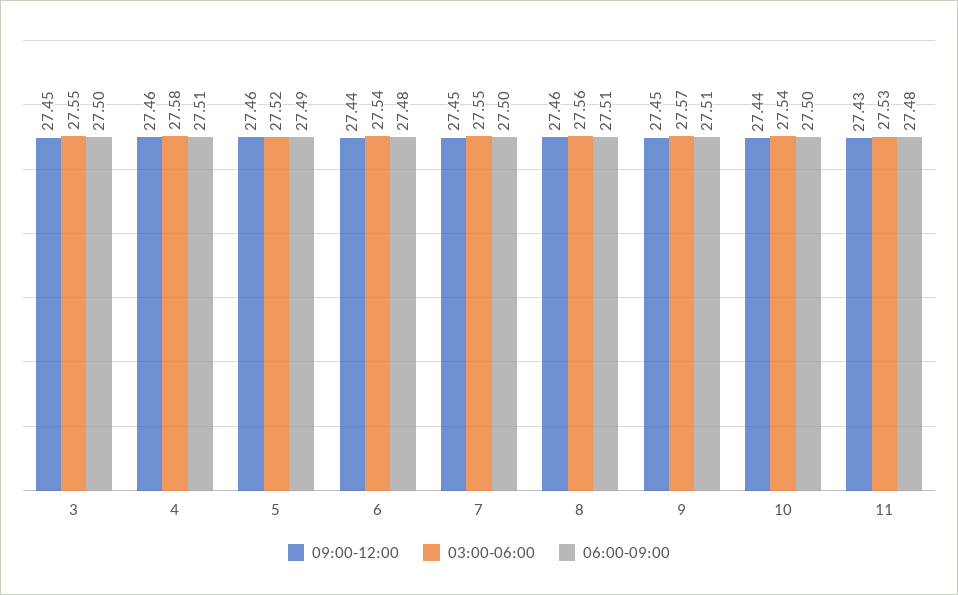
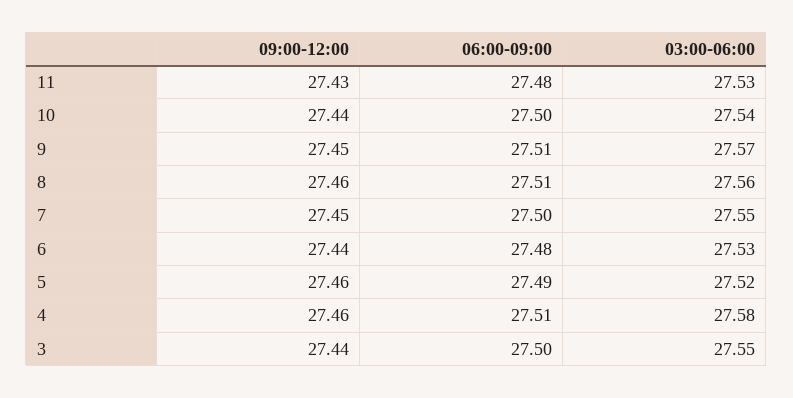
  {
    "09:00-12:00": {
-     "3": 27.45,
+     "3": 27.44,
      "4": 27.46,
      "5": 27.46,
      "6": 27.44,
      "7": 27.45,
      "8": 27.46,
      "9": 27.45,
      "10": 27.44,
      "11": 27.43
    },
    "03:00-06:00": {
      "3": 27.55,
      "4": 27.58,
      "5": 27.52,
-     "6": 27.54,
+     "6": 27.53,
      "7": 27.55,
      "8": 27.56,
      "9": 27.57,
      "10": 27.54,
      "11": 27.53
    },
    "06:00-09:00": {
      "3": 27.5,
      "4": 27.51,
      "5": 27.49,
      "6": 27.48,
      "7": 27.5,
      "8": 27.51,
      "9": 27.51,
      "10": 27.5,
      "11": 27.48
    }
  }

